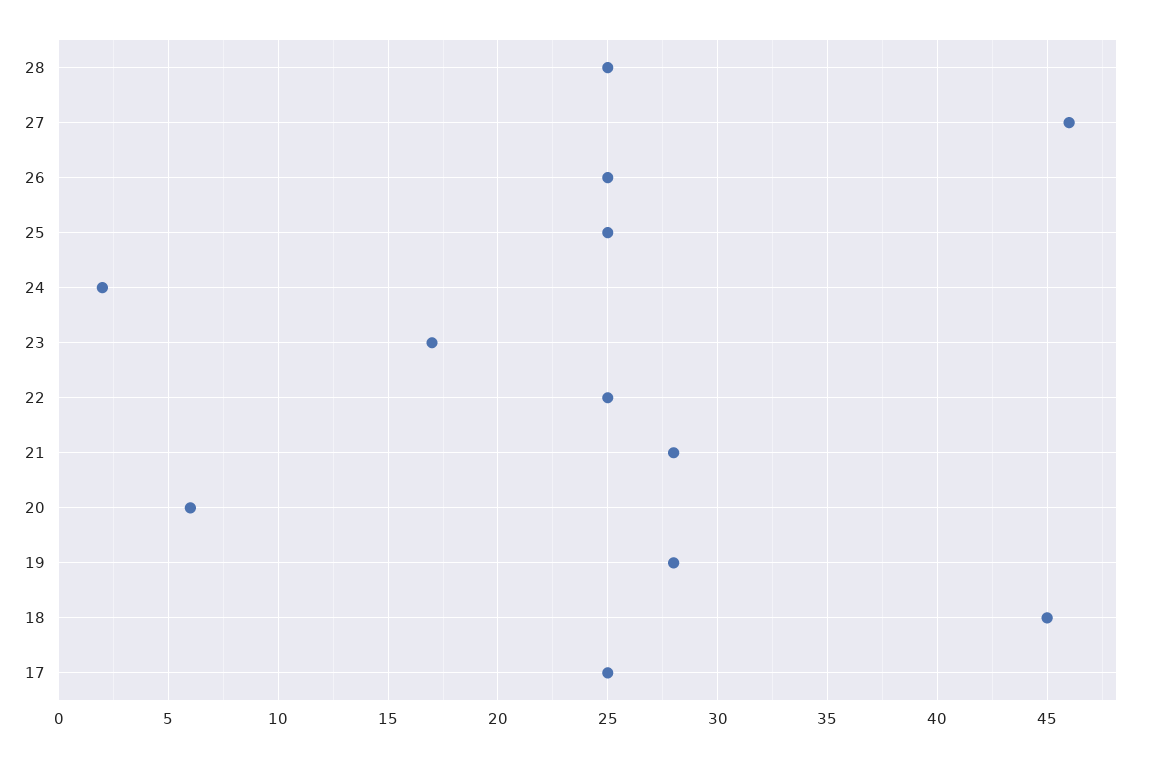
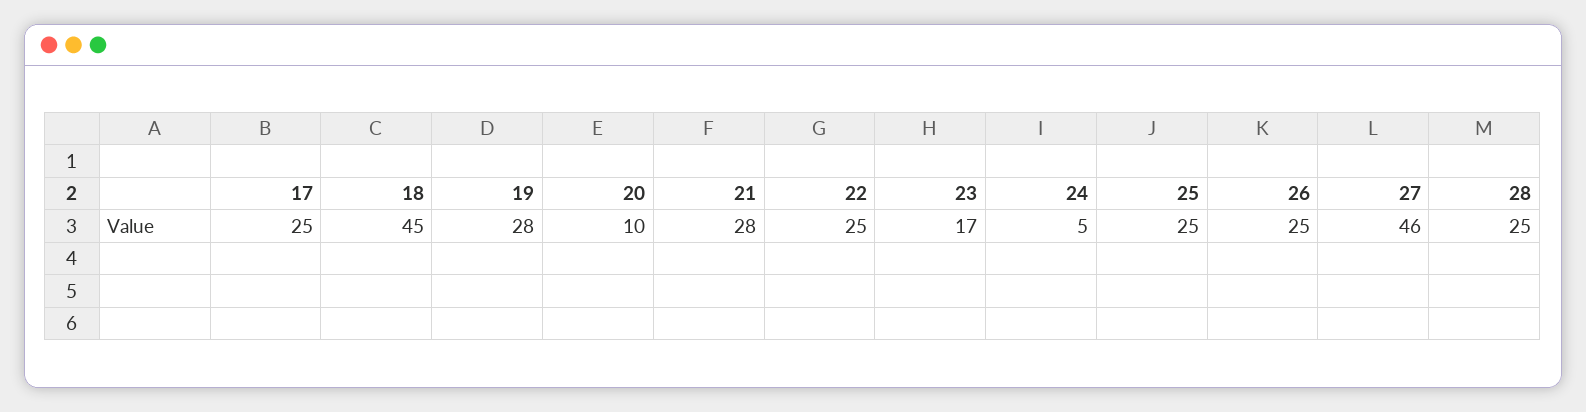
  {
    "28": 25,
    "27": 46,
    "26": 25,
    "25": 25,
-   "24": 2,
+   "24": 5,
    "23": 17,
    "22": 25,
    "21": 28,
-   "20": 6,
+   "20": 10,
    "19": 28,
    "18": 45,
    "17": 25
  }

